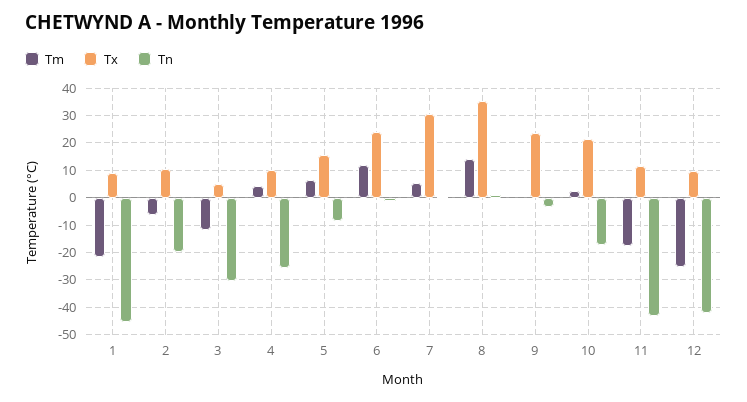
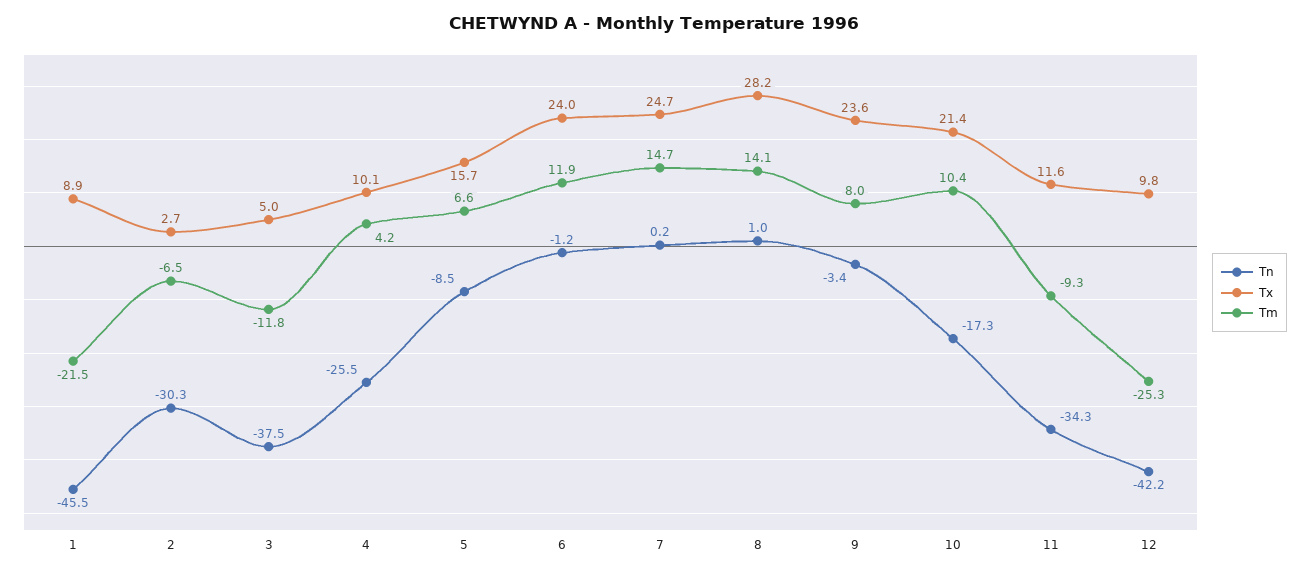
  {
    "Tm": {
      "1": -21.5,
      "2": -6.5,
      "3": -11.8,
      "4": 4.2,
      "5": 6.6,
      "6": 11.9,
-     "7": 5,
+     "7": 14.7,
      "8": 14.1,
-     "9": 0,
+     "9": 8,
-     "10": 2.5,
+     "10": 10.4,
-     "11": -17.5,
+     "11": -9.3,
      "12": -25.3
    },
    "Tx": {
      "1": 8.9,
-     "2": 10,
+     "2": 2.7,
      "3": 5,
      "4": 10.1,
      "5": 15.7,
      "6": 24,
-     "7": 30,
+     "7": 24.7,
-     "8": 35,
+     "8": 28.2,
      "9": 23.6,
      "10": 21.4,
      "11": 11.6,
      "12": 9.8
    },
    "Tn": {
      "1": -45.5,
-     "2": -20,
+     "2": -30.3,
-     "3": -30,
+     "3": -37.5,
      "4": -25.5,
      "5": -8.5,
      "6": -1.2,
      "7": 0.2,
      "8": 1,
      "9": -3.4,
      "10": -17.3,
-     "11": -42.5,
+     "11": -34.3,
      "12": -42.2
    }
  }

